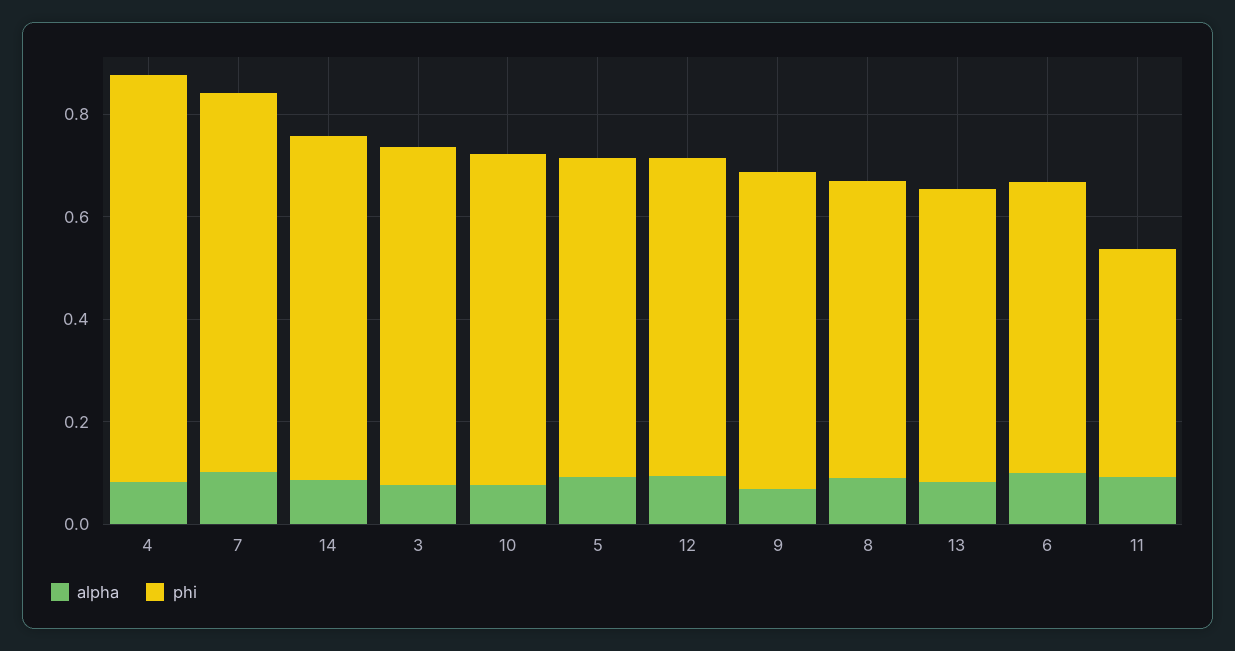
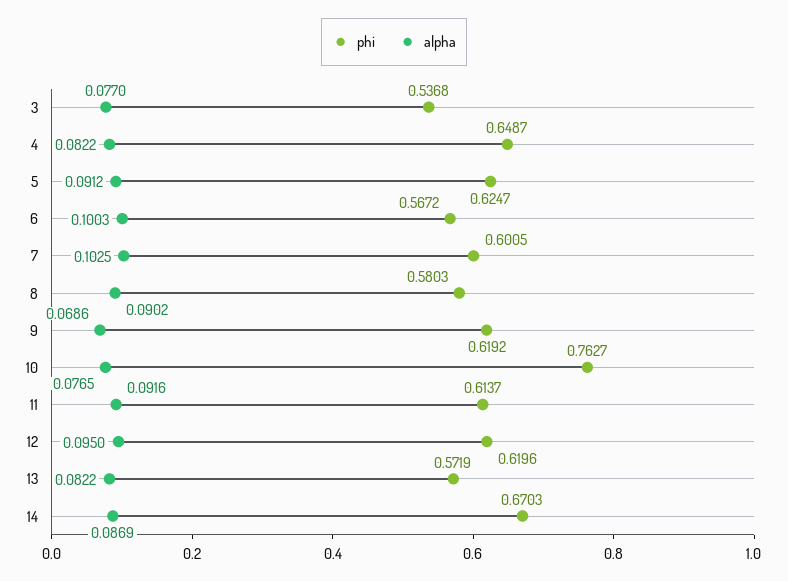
  {
    "alpha": {
      "4": 0.0822,
      "7": 0.1025,
      "14": 0.0869,
      "3": 0.077,
      "10": 0.0765,
      "5": 0.0912,
      "12": 0.095,
      "9": 0.0686,
      "8": 0.0902,
      "13": 0.0822,
      "6": 0.1003,
      "11": 0.0916
    },
    "phi": {
-     "4": 0.8,
+     "4": 0.6487,
-     "7": 0.75,
+     "7": 0.6005,
      "14": 0.6703,
-     "3": 0.65,
+     "3": 0.5368,
-     "10": 0.65,
+     "10": 0.7627,
      "5": 0.6247,
      "12": 0.6196,
      "9": 0.6192,
      "8": 0.5803,
      "13": 0.5719,
      "6": 0.5672,
-     "11": 0.45
+     "11": 0.6137
    }
  }

